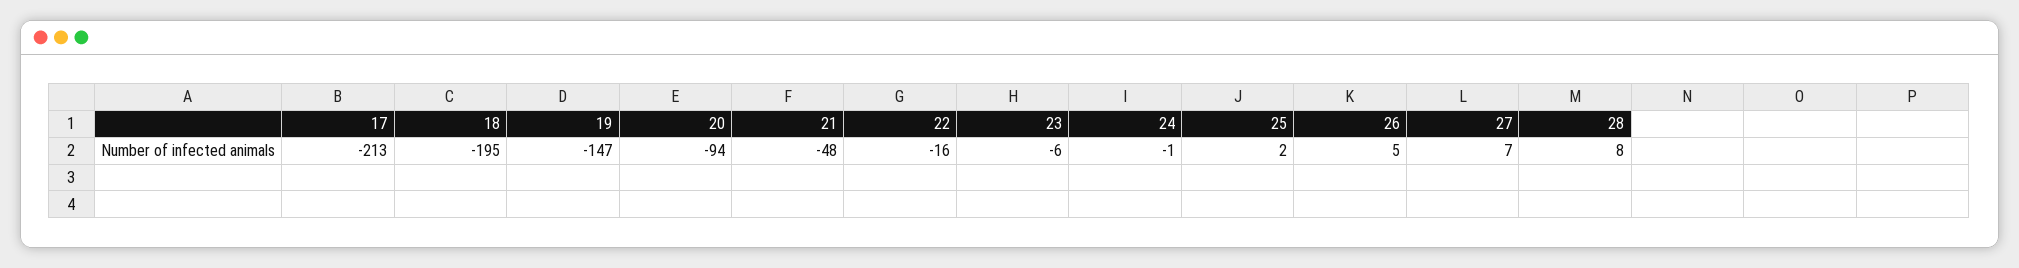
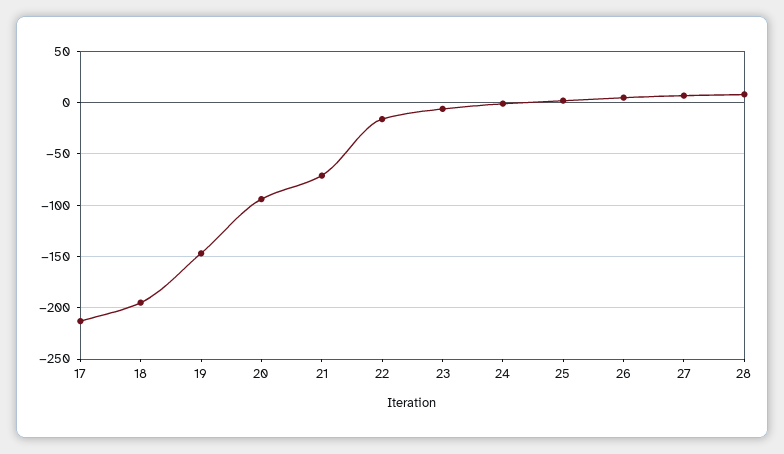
  {
    "17": -213,
    "18": -195,
    "19": -147,
    "20": -94,
-   "21": -48,
+   "21": -70,
    "22": -16,
    "23": -6,
    "24": -1,
    "25": 2,
    "26": 5,
    "27": 7,
    "28": 8
  }

